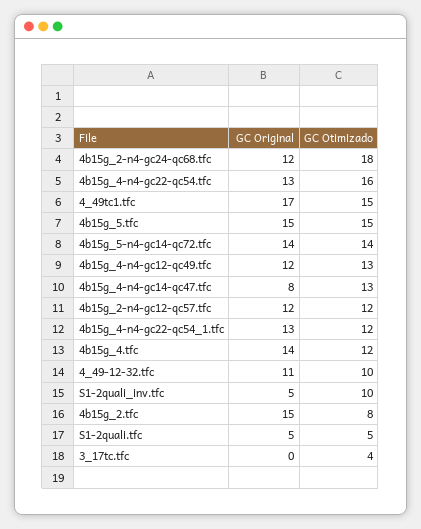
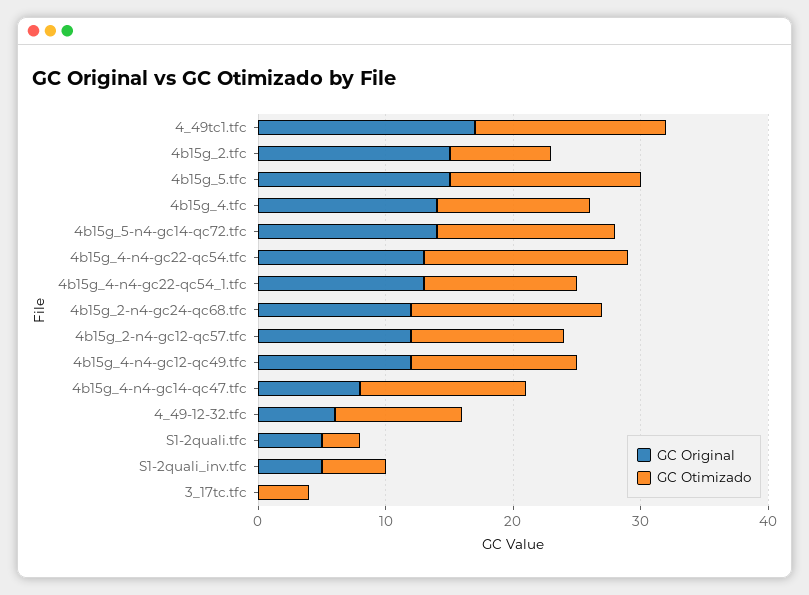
  {
    "GC Original": {
      "4b15g_2-n4-gc24-qc68.tfc": 12,
      "4b15g_4-n4-gc22-qc54.tfc": 13,
      "4_49tc1.tfc": 17,
      "4b15g_5.tfc": 15,
      "4b15g_5-n4-gc14-qc72.tfc": 14,
      "4b15g_4-n4-gc12-qc49.tfc": 12,
      "4b15g_4-n4-gc14-qc47.tfc": 8,
      "4b15g_2-n4-gc12-qc57.tfc": 12,
      "4b15g_4-n4-gc22-qc54_1.tfc": 13,
      "4b15g_4.tfc": 14,
-     "4_49-12-32.tfc": 11,
+     "4_49-12-32.tfc": 6,
      "S1-2quali_inv.tfc": 5,
      "4b15g_2.tfc": 15,
      "S1-2quali.tfc": 5,
      "3_17tc.tfc": 0
    },
    "GC Otimizado": {
-     "4b15g_2-n4-gc24-qc68.tfc": 18,
+     "4b15g_2-n4-gc24-qc68.tfc": 15,
      "4b15g_4-n4-gc22-qc54.tfc": 16,
      "4_49tc1.tfc": 15,
      "4b15g_5.tfc": 15,
      "4b15g_5-n4-gc14-qc72.tfc": 14,
      "4b15g_4-n4-gc12-qc49.tfc": 13,
      "4b15g_4-n4-gc14-qc47.tfc": 13,
      "4b15g_2-n4-gc12-qc57.tfc": 12,
      "4b15g_4-n4-gc22-qc54_1.tfc": 12,
      "4b15g_4.tfc": 12,
      "4_49-12-32.tfc": 10,
-     "S1-2quali_inv.tfc": 10,
+     "S1-2quali_inv.tfc": 5,
      "4b15g_2.tfc": 8,
-     "S1-2quali.tfc": 5,
+     "S1-2quali.tfc": 3,
      "3_17tc.tfc": 4
    }
  }

